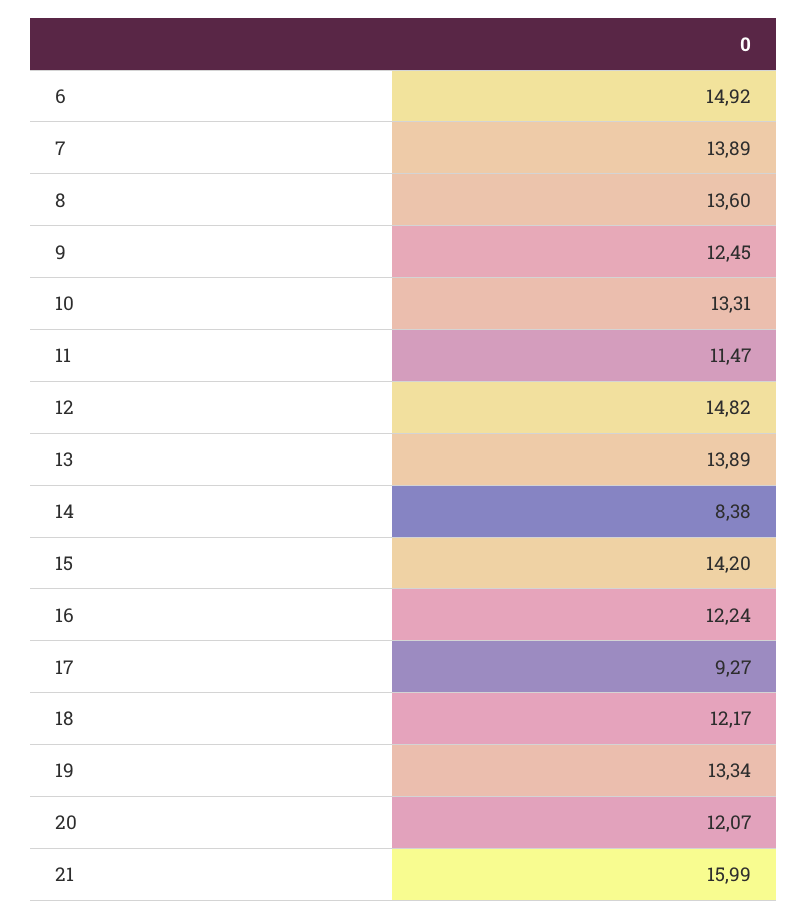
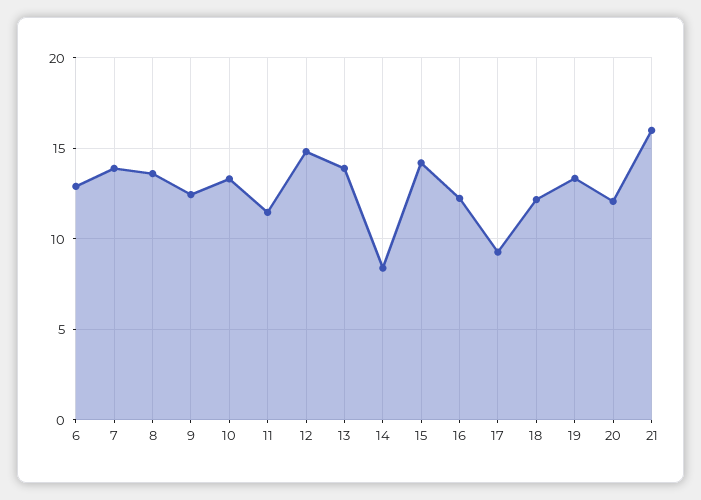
  {
-   "6": 14.92,
+   "6": 13,
    "7": 13.89,
    "8": 13.6,
    "9": 12.45,
    "10": 13.31,
    "11": 11.47,
    "12": 14.82,
    "13": 13.89,
    "14": 8.38,
    "15": 14.2,
    "16": 12.24,
    "17": 9.27,
    "18": 12.17,
    "19": 13.34,
    "20": 12.07,
    "21": 15.99
  }

